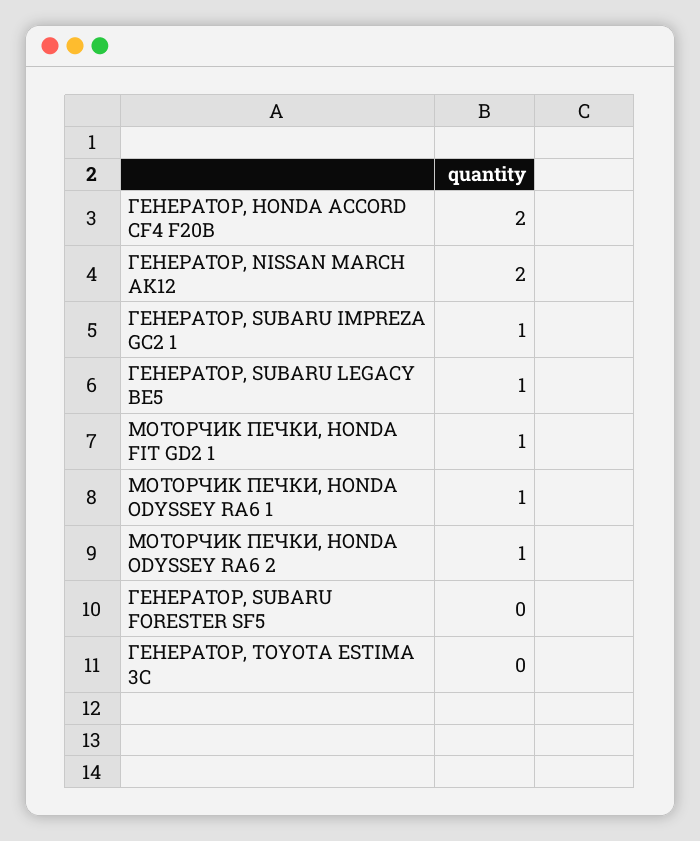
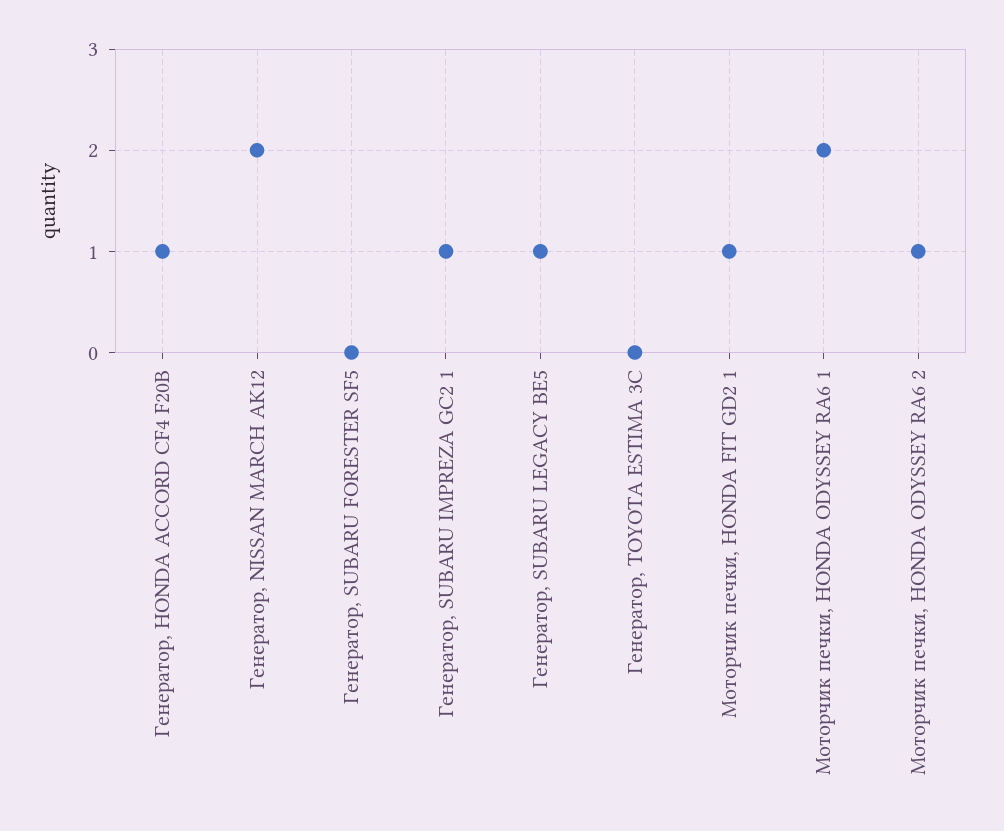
  {
-   "ГЕНЕРАТОР, HONDA ACCORD CF4 F20B": 2,
+   "ГЕНЕРАТОР, HONDA ACCORD CF4 F20B": 1,
    "ГЕНЕРАТОР, NISSAN MARCH AK12": 2,
    "ГЕНЕРАТОР, SUBARU IMPREZA GC2 1": 1,
    "ГЕНЕРАТОР, SUBARU LEGACY BE5": 1,
    "МОТОРЧИК ПЕЧКИ, HONDA FIT GD2 1": 1,
-   "МОТОРЧИК ПЕЧКИ, HONDA ODYSSEY RA6 1": 1,
+   "МОТОРЧИК ПЕЧКИ, HONDA ODYSSEY RA6 1": 2,
    "МОТОРЧИК ПЕЧКИ, HONDA ODYSSEY RA6 2": 1,
    "ГЕНЕРАТОР, SUBARU FORESTER SF5": 0,
    "ГЕНЕРАТОР, TOYOTA ESTIMA 3C": 0
  }

